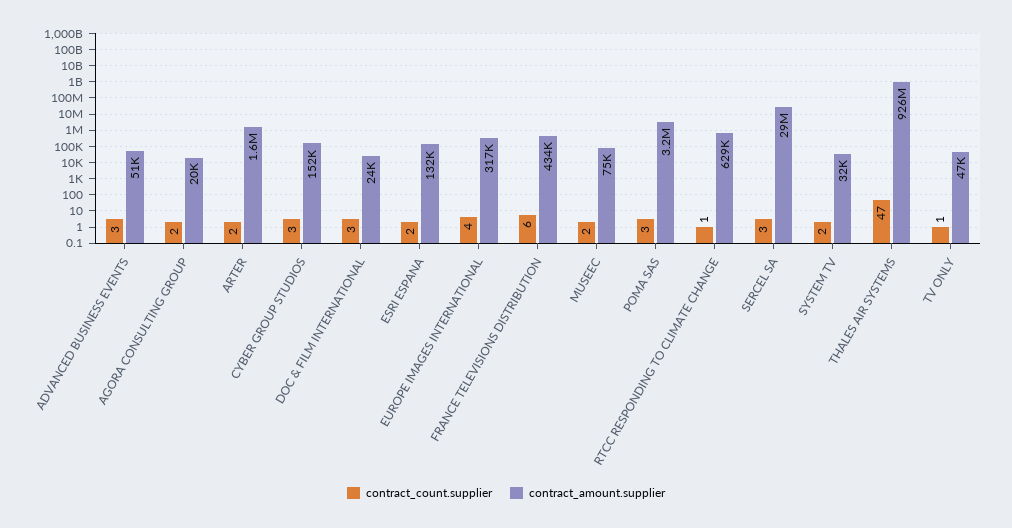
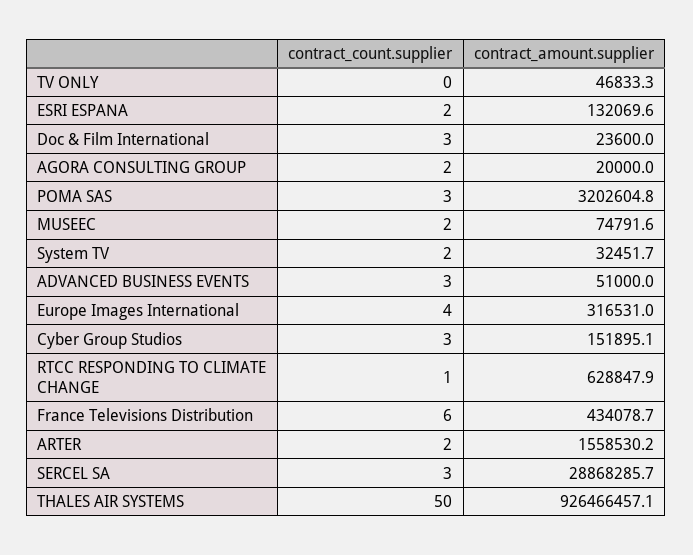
  {
    "contract_count.supplier": {
      "ADVANCED BUSINESS EVENTS": 3,
      "AGORA CONSULTING GROUP": 2,
      "ARTER": 2,
      "CYBER GROUP STUDIOS": 3,
      "DOC & FILM INTERNATIONAL": 3,
      "ESRI ESPANA": 2,
      "EUROPE IMAGES INTERNATIONAL": 4,
      "FRANCE TELEVISIONS DISTRIBUTION": 6,
      "MUSEEC": 2,
      "POMA SAS": 3,
      "RTCC RESPONDING TO CLIMATE CHANGE": 1,
      "SERCEL SA": 3,
      "SYSTEM TV": 2,
-     "THALES AIR SYSTEMS": 47,
+     "THALES AIR SYSTEMS": 50,
-     "TV ONLY": 1
+     "TV ONLY": 0
    },
    "contract_amount.supplier": {
      "ADVANCED BUSINESS EVENTS": 51000,
      "AGORA CONSULTING GROUP": 20000,
      "ARTER": 1558530.2,
      "CYBER GROUP STUDIOS": 151895.1,
      "DOC & FILM INTERNATIONAL": 23600,
      "ESRI ESPANA": 132069.6,
      "EUROPE IMAGES INTERNATIONAL": 316531,
      "FRANCE TELEVISIONS DISTRIBUTION": 434078.7,
      "MUSEEC": 74791.6,
      "POMA SAS": 3202604.8,
      "RTCC RESPONDING TO CLIMATE CHANGE": 628847.9,
      "SERCEL SA": 28868285.7,
      "SYSTEM TV": 32451.7,
      "THALES AIR SYSTEMS": 926466457.1,
      "TV ONLY": 46833.3
    }
  }

